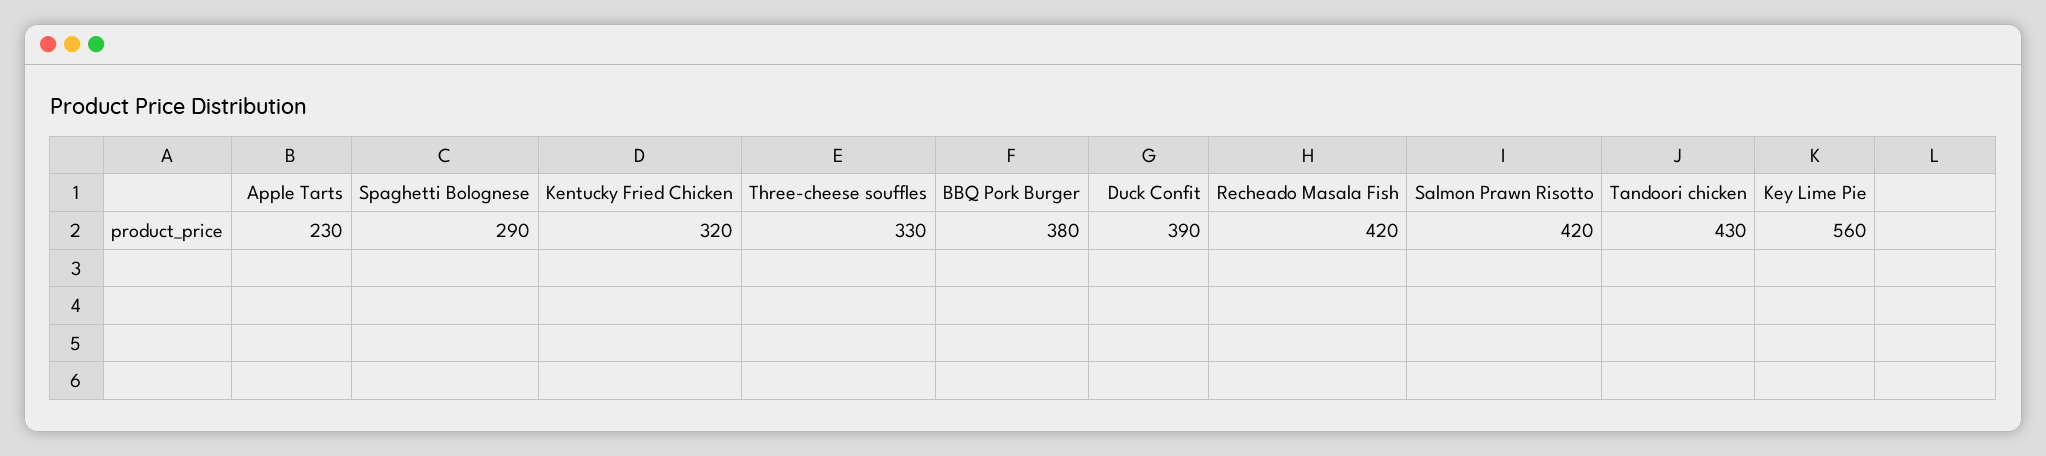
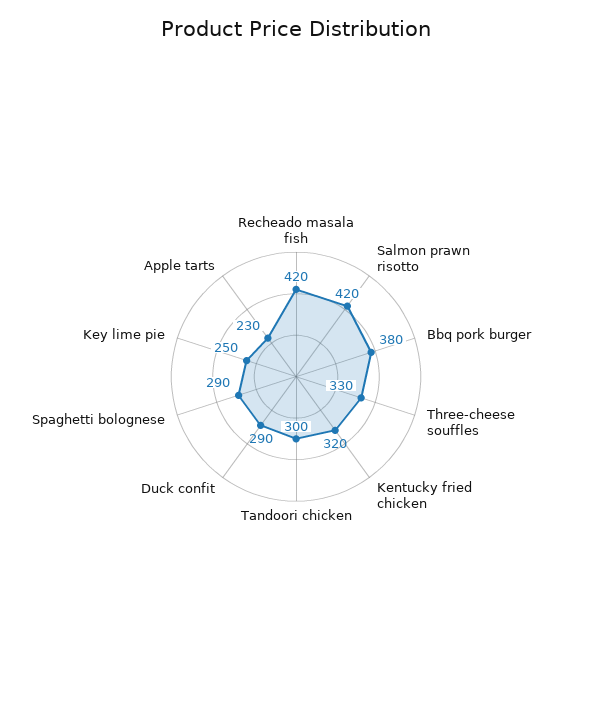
  {
    "Apple Tarts": 230,
    "Spaghetti Bolognese": 290,
    "Kentucky Fried Chicken": 320,
    "Three-cheese souffles": 330,
    "BBQ Pork Burger": 380,
-   "Duck Confit": 390,
+   "Duck Confit": 290,
    "Recheado Masala Fish": 420,
    "Salmon Prawn Risotto": 420,
-   "Tandoori chicken": 430,
+   "Tandoori chicken": 300,
-   "Key Lime Pie": 560
+   "Key Lime Pie": 250
  }

